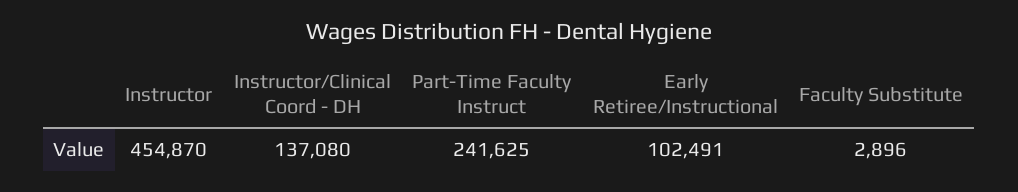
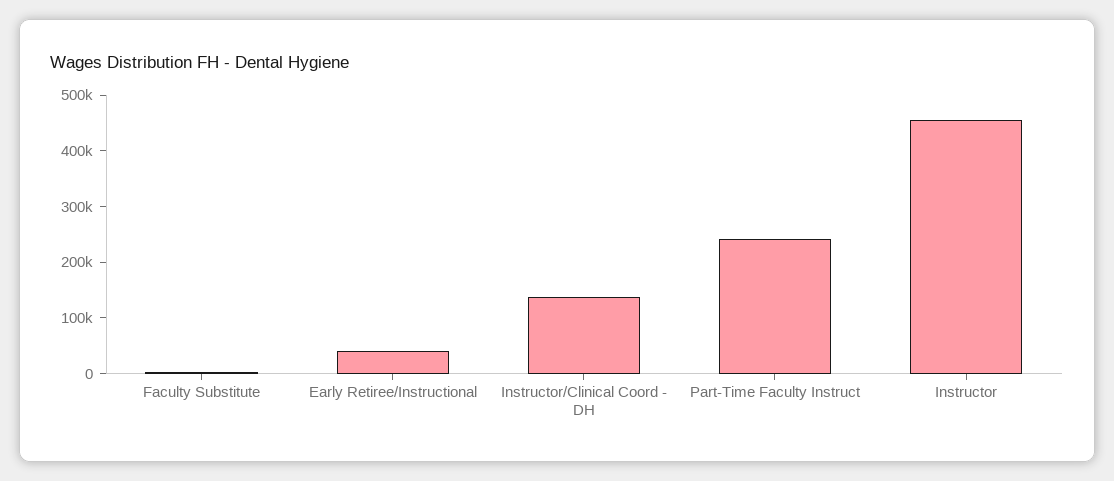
  {
    "Instructor": 454870,
    "Instructor/Clinical Coord - DH": 137080,
    "Part-Time Faculty Instruct": 241625,
-   "Early Retiree/Instructional": 102491,
+   "Early Retiree/Instructional": 40000,
    "Faculty Substitute": 2896
  }

